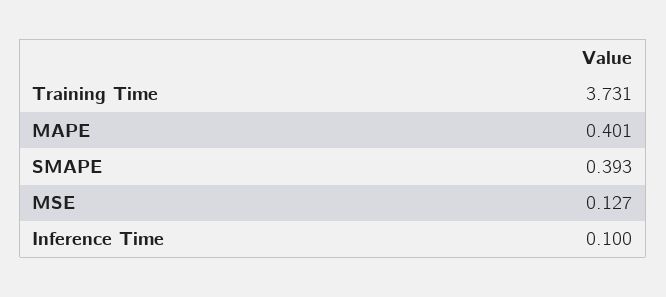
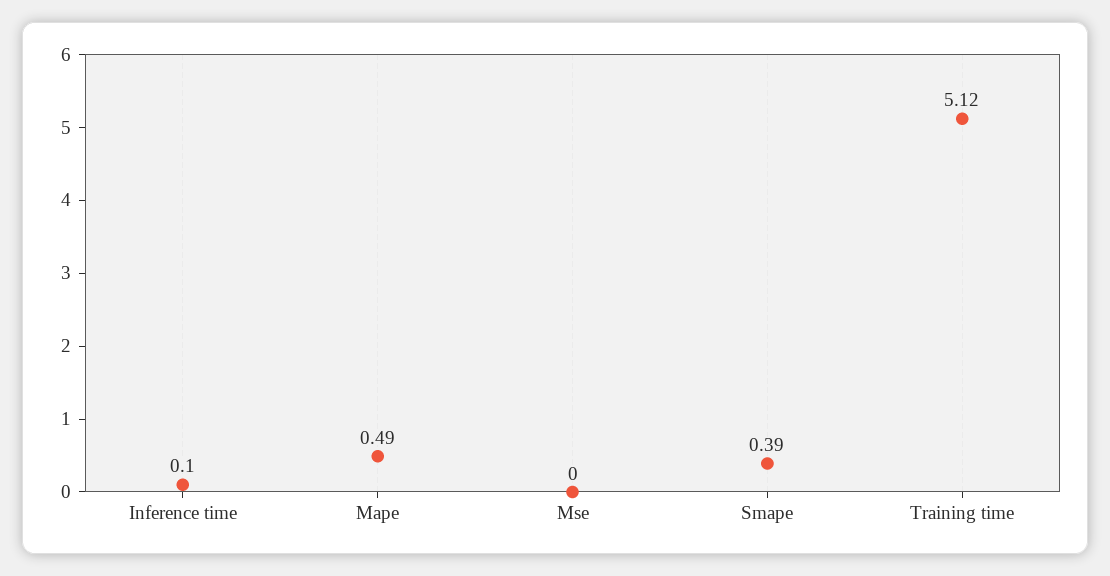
  {
-   "Training Time": 3.731,
+   "Training Time": 5.12,
-   "MAPE": 0.401,
+   "MAPE": 0.49,
    "SMAPE": 0.393,
-   "MSE": 0.127,
+   "MSE": 0,
    "Inference Time": 0.1
  }

